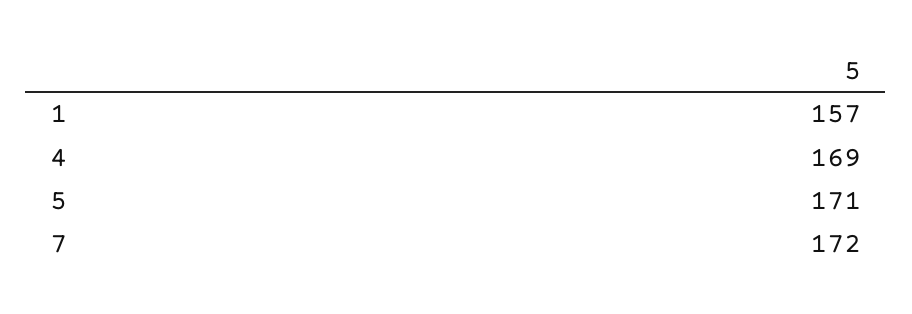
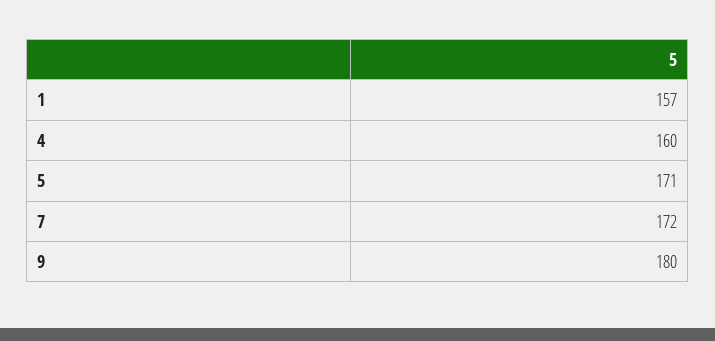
  {
    "1": 157,
-   "4": 169,
+   "4": 160,
    "5": 171,
-   "7": 172
+   "7": 172,
+   "9": 180
  }

